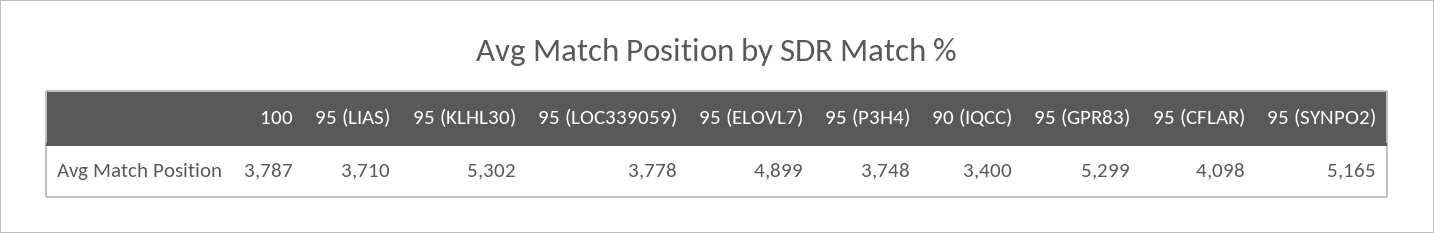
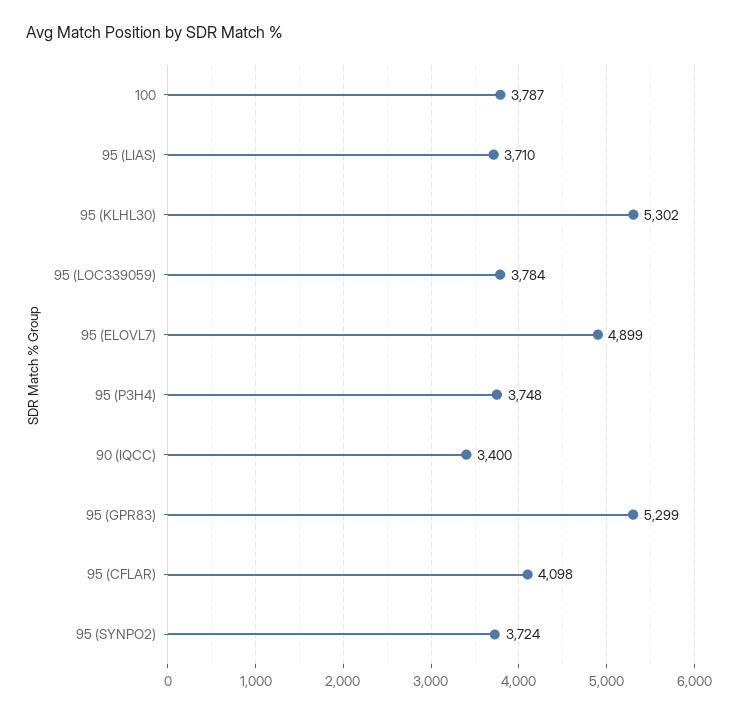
  {
    "100": 3787,
    "95 (LIAS)": 3710,
    "95 (KLHL30)": 5302,
-   "95 (LOC339059)": 3778,
+   "95 (LOC339059)": 3784,
    "95 (ELOVL7)": 4899,
    "95 (P3H4)": 3748,
    "90 (IQCC)": 3400,
    "95 (GPR83)": 5299,
    "95 (CFLAR)": 4098,
-   "95 (SYNPO2)": 5165
+   "95 (SYNPO2)": 3724
  }

